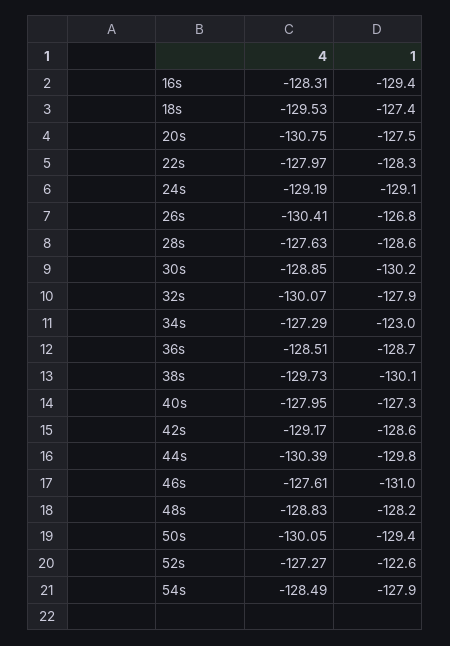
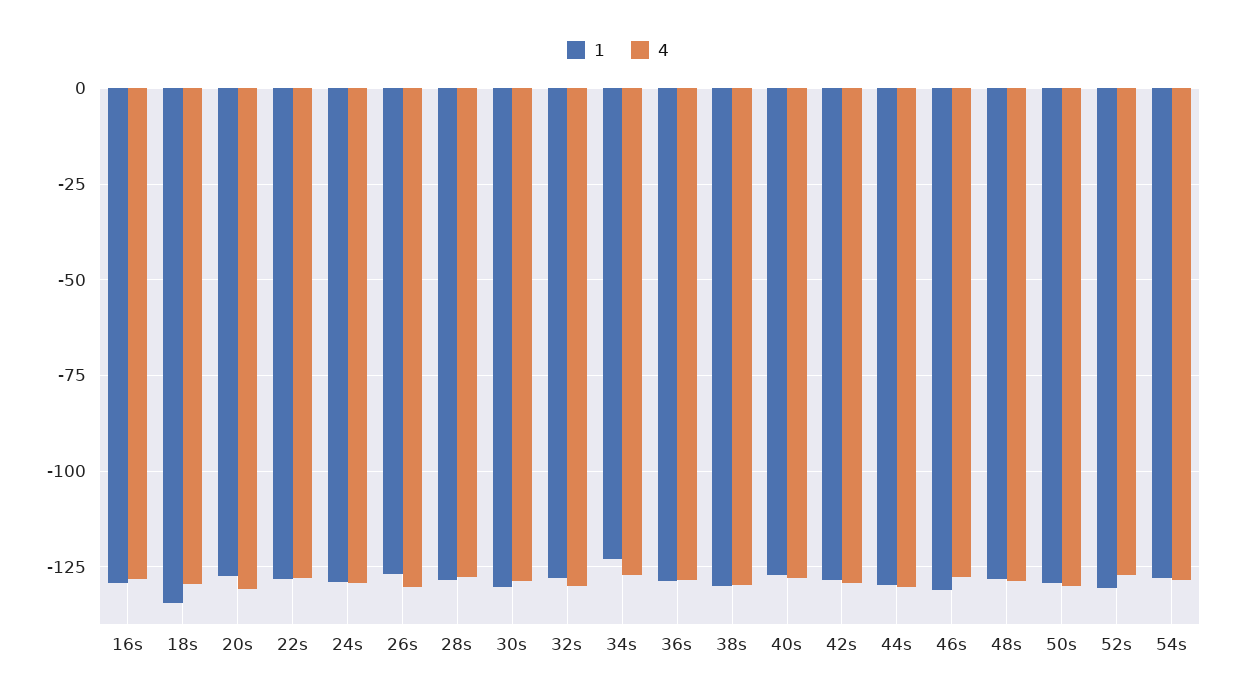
  {
    "4": {
      "16s": -128.31,
      "18s": -129.53,
      "20s": -130.75,
      "22s": -127.97,
      "24s": -129.19,
      "26s": -130.41,
      "28s": -127.63,
      "30s": -128.85,
      "32s": -130.07,
      "34s": -127.29,
      "36s": -128.51,
      "38s": -129.73,
      "40s": -127.95,
      "42s": -129.17,
      "44s": -130.39,
      "46s": -127.61,
      "48s": -128.83,
      "50s": -130.05,
      "52s": -127.27,
      "54s": -128.49
    },
    "1": {
      "16s": -129.4,
-     "18s": -127.4,
+     "18s": -135,
      "20s": -127.5,
      "22s": -128.3,
      "24s": -129.1,
      "26s": -126.8,
      "28s": -128.6,
      "30s": -130.2,
      "32s": -127.9,
      "34s": -123,
      "36s": -128.7,
      "38s": -130.1,
      "40s": -127.3,
      "42s": -128.6,
      "44s": -129.8,
      "46s": -131,
      "48s": -128.2,
      "50s": -129.4,
-     "52s": -122.6,
+     "52s": -130,
      "54s": -127.9
    }
  }

